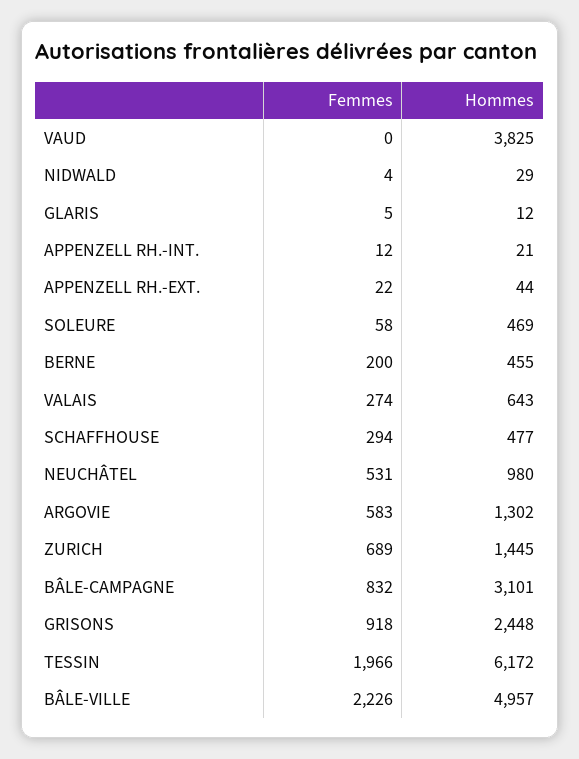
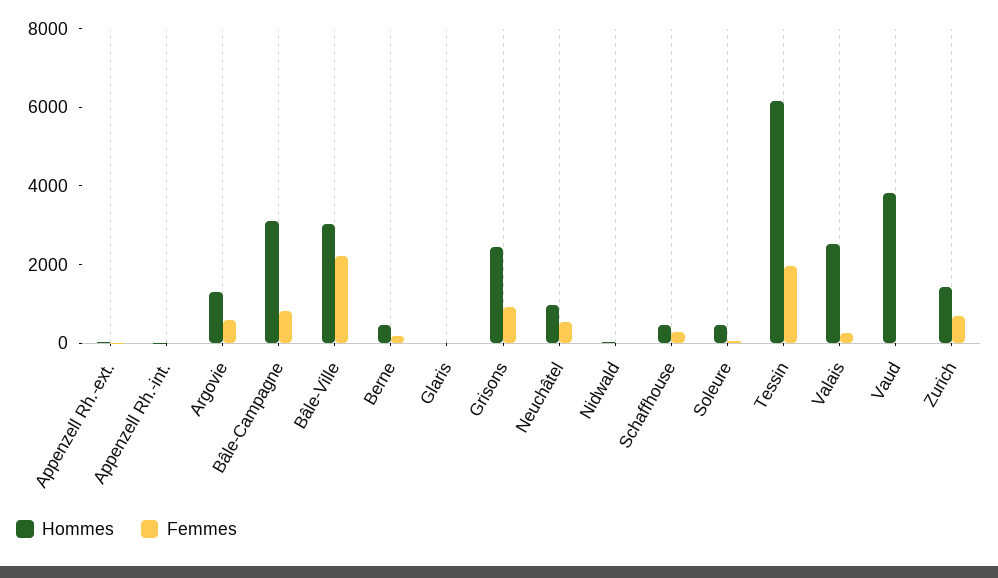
  {
    "Femmes": {
      "VAUD": 0,
      "NIDWALD": 4,
      "GLARIS": 5,
      "APPENZELL RH.-INT.": 12,
      "APPENZELL RH.-EXT.": 22,
      "SOLEURE": 58,
      "BERNE": 200,
      "VALAIS": 274,
      "SCHAFFHOUSE": 294,
      "NEUCHÂTEL": 531,
      "ARGOVIE": 583,
      "ZURICH": 689,
      "BÂLE-CAMPAGNE": 832,
      "GRISONS": 918,
      "TESSIN": 1966,
      "BÂLE-VILLE": 2226
    },
    "Hommes": {
      "VAUD": 3825,
      "NIDWALD": 29,
      "GLARIS": 12,
      "APPENZELL RH.-INT.": 21,
      "APPENZELL RH.-EXT.": 44,
      "SOLEURE": 469,
      "BERNE": 455,
-     "VALAIS": 643,
+     "VALAIS": 2500,
      "SCHAFFHOUSE": 477,
      "NEUCHÂTEL": 980,
      "ARGOVIE": 1302,
      "ZURICH": 1445,
      "BÂLE-CAMPAGNE": 3101,
      "GRISONS": 2448,
      "TESSIN": 6172,
-     "BÂLE-VILLE": 4957
+     "BÂLE-VILLE": 3000
    }
  }

